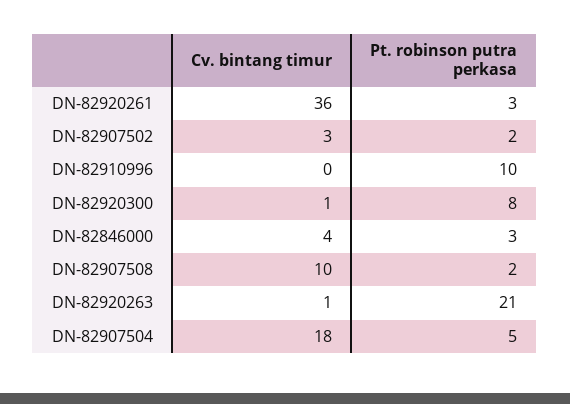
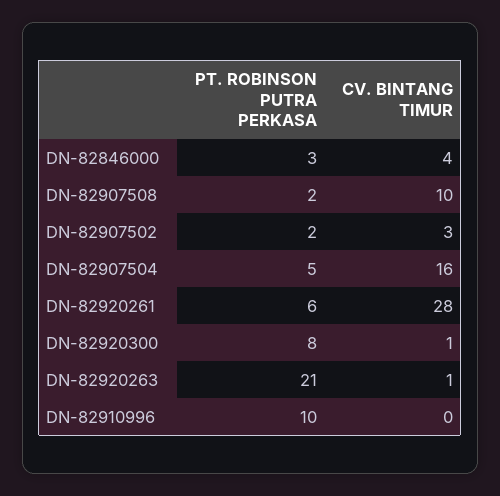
  {
    "Cv. bintang timur": {
-     "DN-82920261": 36,
+     "DN-82920261": 28,
      "DN-82907502": 3,
      "DN-82910996": 0,
      "DN-82920300": 1,
      "DN-82846000": 4,
      "DN-82907508": 10,
      "DN-82920263": 1,
-     "DN-82907504": 18
+     "DN-82907504": 16
    },
    "Pt. robinson putra perkasa": {
-     "DN-82920261": 3,
+     "DN-82920261": 6,
      "DN-82907502": 2,
      "DN-82910996": 10,
      "DN-82920300": 8,
      "DN-82846000": 3,
      "DN-82907508": 2,
      "DN-82920263": 21,
      "DN-82907504": 5
    }
  }

